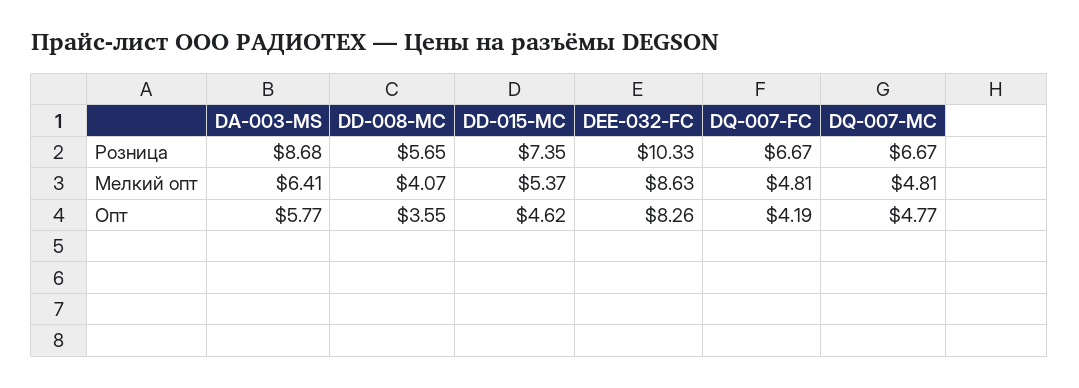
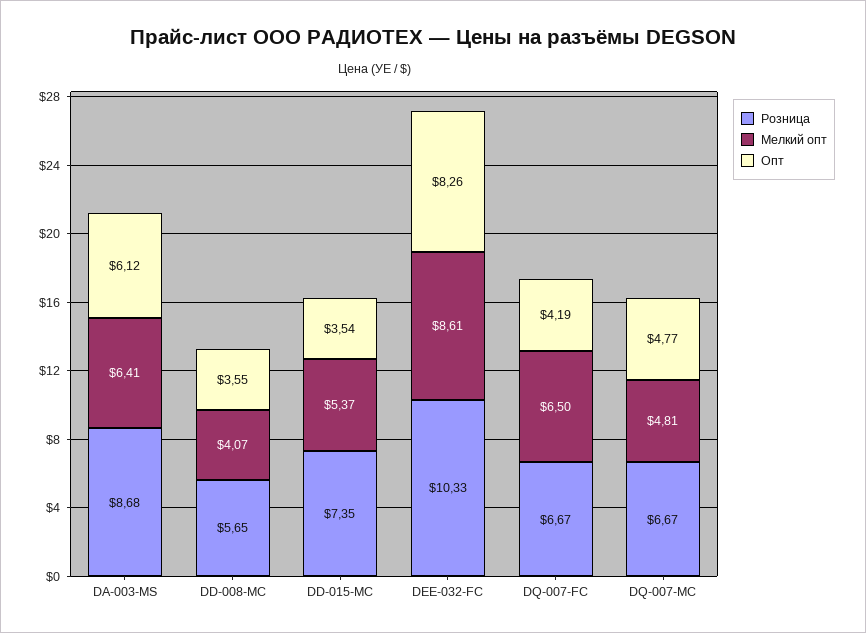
  {
    "Розница": {
      "DA-003-MS": 8.68,
      "DD-008-MC": 5.65,
      "DD-015-MC": 7.35,
      "DEE-032-FC": 10.33,
      "DQ-007-FC": 6.67,
      "DQ-007-MC": 6.67
    },
    "Мелкий опт": {
      "DA-003-MS": 6.41,
      "DD-008-MC": 4.07,
      "DD-015-MC": 5.37,
-     "DEE-032-FC": 8.63,
+     "DEE-032-FC": 8.61,
-     "DQ-007-FC": 4.81,
+     "DQ-007-FC": 6.5,
      "DQ-007-MC": 4.81
    },
    "Опт": {
-     "DA-003-MS": 5.77,
+     "DA-003-MS": 6.12,
      "DD-008-MC": 3.55,
-     "DD-015-MC": 4.62,
+     "DD-015-MC": 3.54,
      "DEE-032-FC": 8.26,
      "DQ-007-FC": 4.19,
      "DQ-007-MC": 4.77
    }
  }

